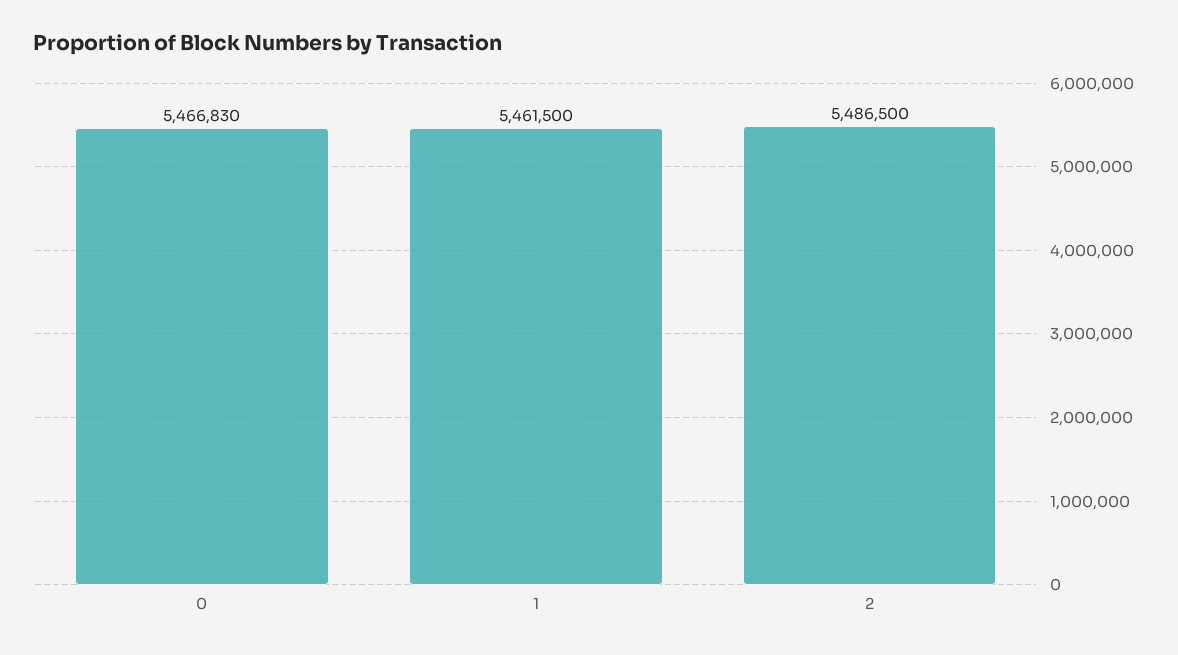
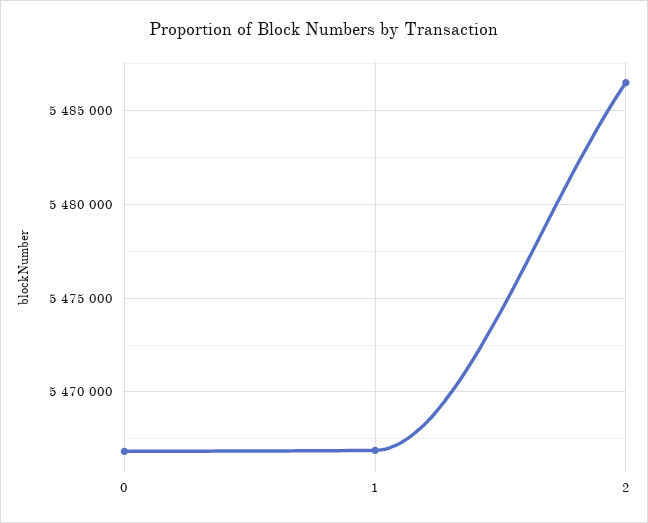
  {
    "0": 5466830,
-   "1": 5461500,
+   "1": 5467000,
    "2": 5486500
  }

